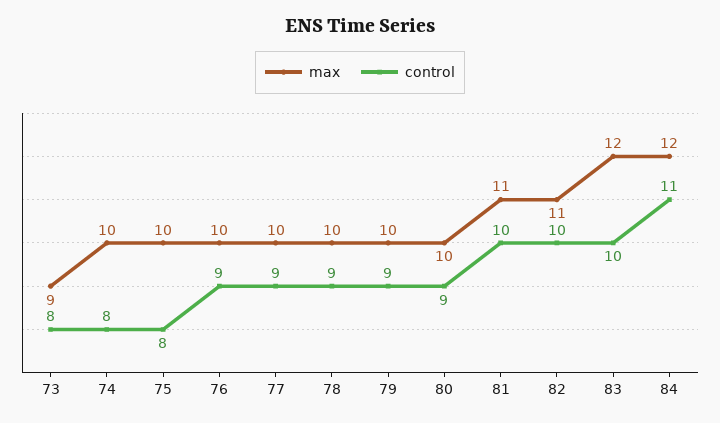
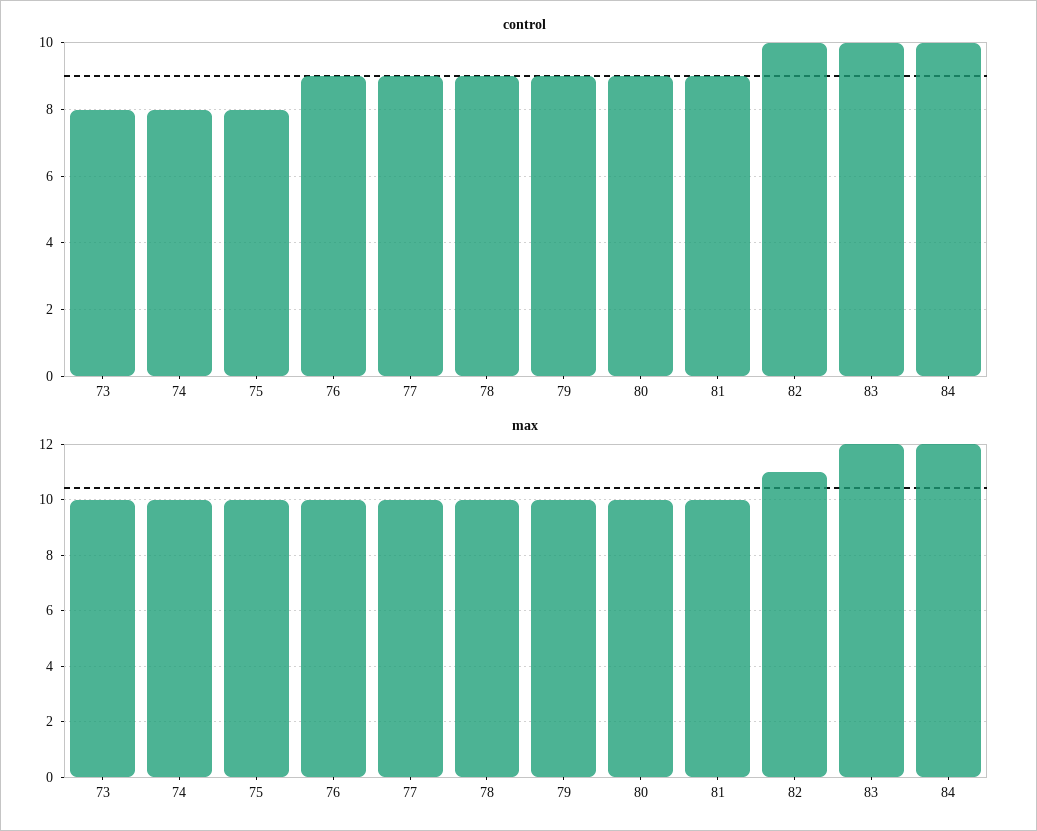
  {
    "max": {
-     "73": 9,
+     "73": 10,
      "74": 10,
      "75": 10,
      "76": 10,
      "77": 10,
      "78": 10,
      "79": 10,
      "80": 10,
-     "81": 11,
+     "81": 10,
      "82": 11,
      "83": 12,
      "84": 12
    },
    "control": {
      "73": 8,
      "74": 8,
      "75": 8,
      "76": 9,
      "77": 9,
      "78": 9,
      "79": 9,
      "80": 9,
-     "81": 10,
+     "81": 9,
      "82": 10,
      "83": 10,
-     "84": 11
+     "84": 10
    }
  }

